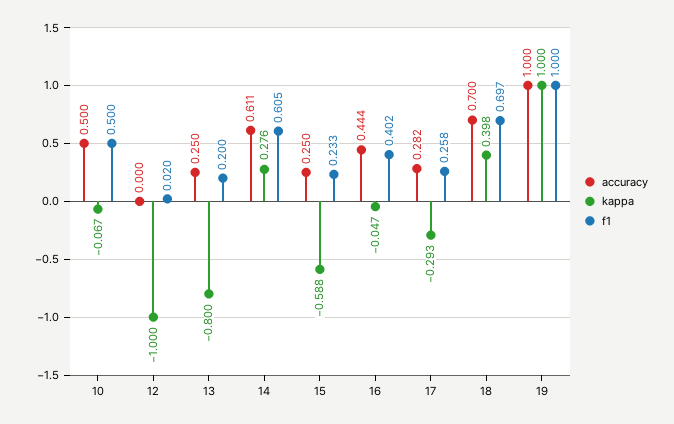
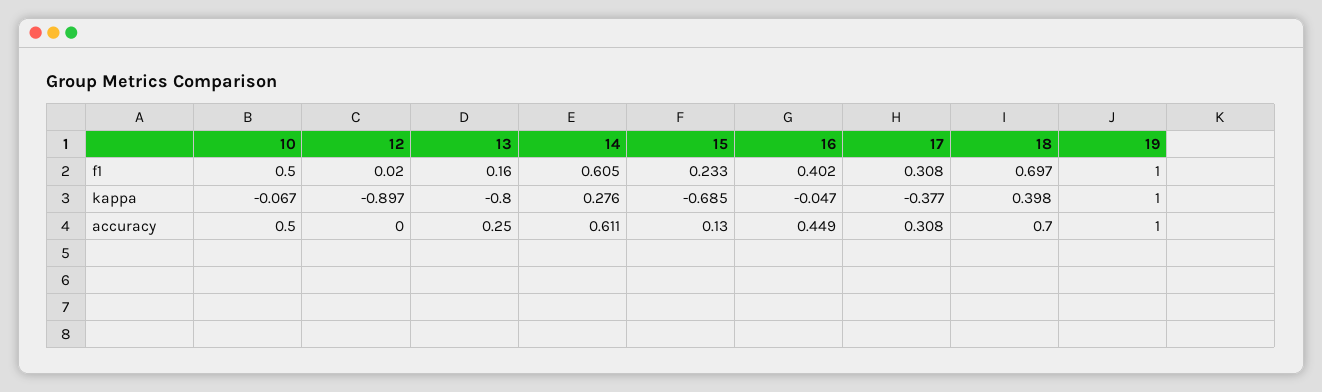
  {
    "accuracy": {
      "10": 0.5,
      "12": 0,
      "13": 0.25,
      "14": 0.611,
-     "15": 0.25,
+     "15": 0.13,
-     "16": 0.444,
+     "16": 0.449,
-     "17": 0.282,
+     "17": 0.308,
      "18": 0.7,
      "19": 1
    },
    "kappa": {
      "10": -0.067,
-     "12": -1,
+     "12": -0.897,
      "13": -0.8,
      "14": 0.276,
-     "15": -0.588,
+     "15": -0.685,
      "16": -0.047,
-     "17": -0.293,
+     "17": -0.377,
      "18": 0.398,
      "19": 1
    },
    "f1": {
      "10": 0.5,
      "12": 0.02,
-     "13": 0.2,
+     "13": 0.16,
      "14": 0.605,
      "15": 0.233,
      "16": 0.402,
-     "17": 0.258,
+     "17": 0.308,
      "18": 0.697,
      "19": 1
    }
  }

